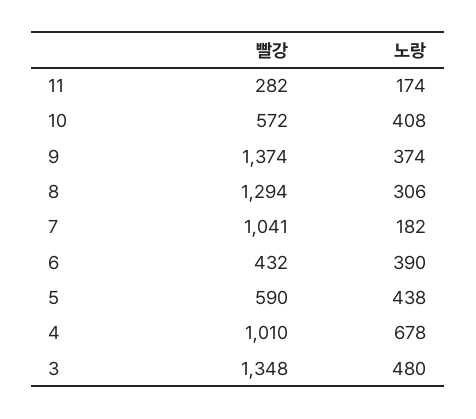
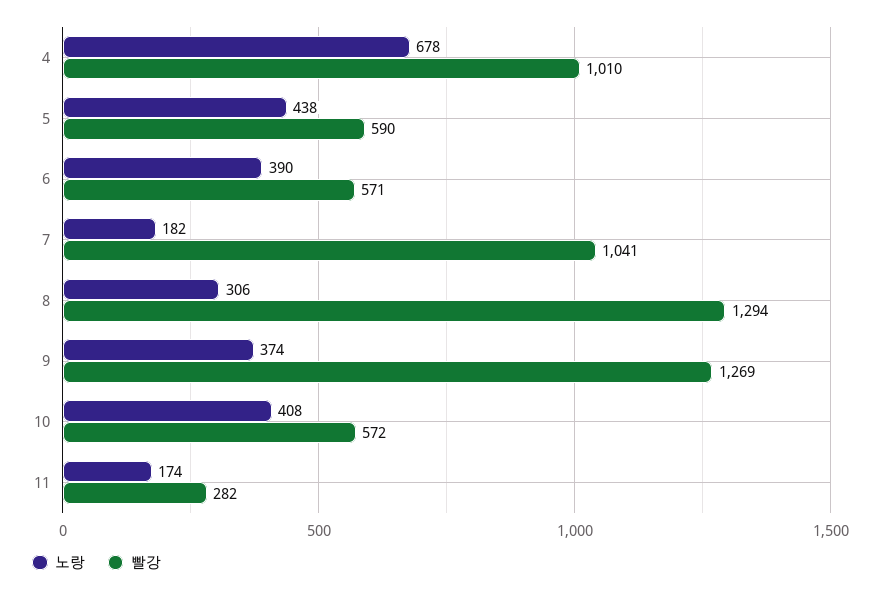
  {
    "빨강": {
      "11": 282,
      "10": 572,
-     "9": 1374,
+     "9": 1269,
      "8": 1294,
      "7": 1041,
-     "6": 432,
+     "6": 571,
      "5": 590,
-     "4": 1010,
+     "4": 1010
-     "3": 1348
    },
    "노랑": {
      "11": 174,
      "10": 408,
      "9": 374,
      "8": 306,
      "7": 182,
      "6": 390,
      "5": 438,
-     "4": 678,
+     "4": 678
-     "3": 480
    }
  }

